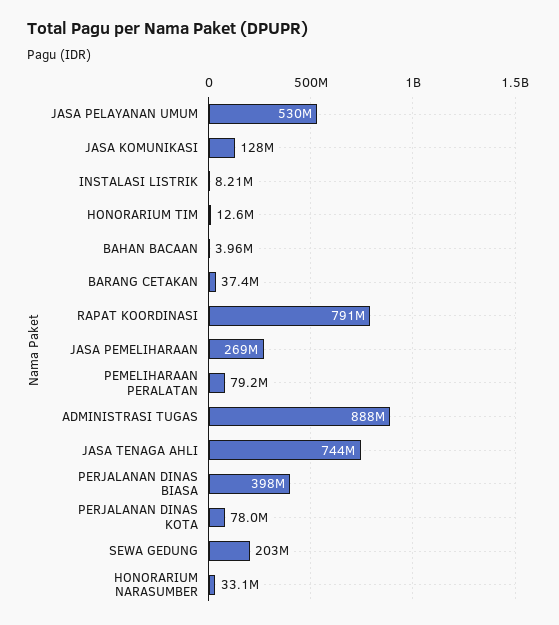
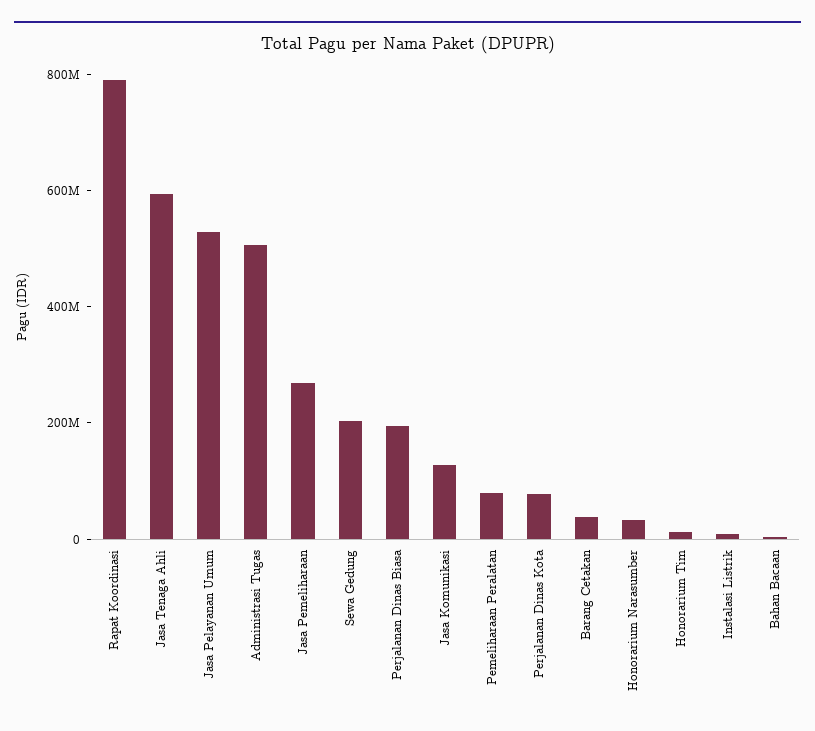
  {
    "JASA PELAYANAN UMUM": 530000000,
    "JASA KOMUNIKASI": 128000000,
    "INSTALASI LISTRIK": 8210000,
    "HONORARIUM TIM": 12600000,
    "BAHAN BACAAN": 3960000,
    "BARANG CETAKAN": 37400000,
    "RAPAT KOORDINASI": 791000000,
    "JASA PEMELIHARAAN": 269000000,
    "PEMELIHARAAN PERALATAN": 79200000,
-   "ADMINISTRASI TUGAS": 888000000,
+   "ADMINISTRASI TUGAS": 500000000,
-   "JASA TENAGA AHLI": 744000000,
+   "JASA TENAGA AHLI": 600000000,
-   "PERJALANAN DINAS BIASA": 398000000,
+   "PERJALANAN DINAS BIASA": 200000000,
    "PERJALANAN DINAS KOTA": 78000000,
    "SEWA GEDUNG": 203000000,
    "HONORARIUM NARASUMBER": 33100000
  }

